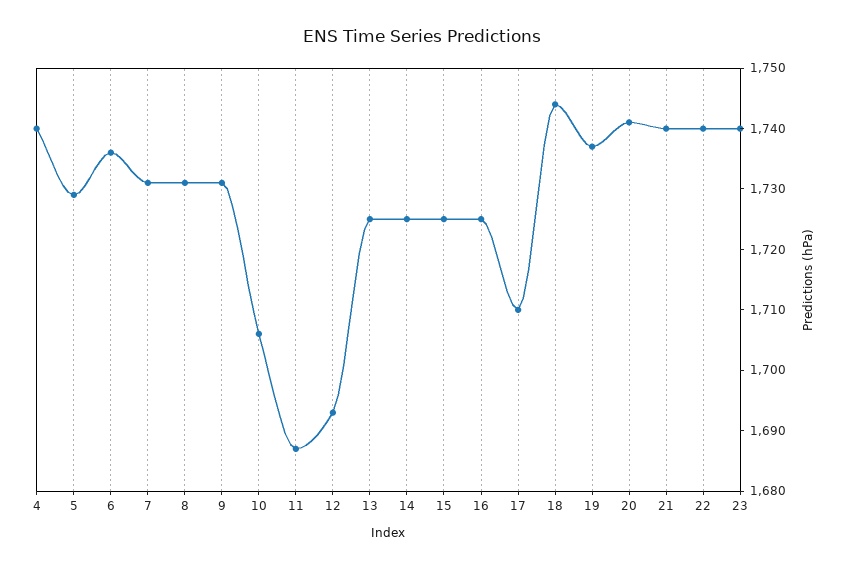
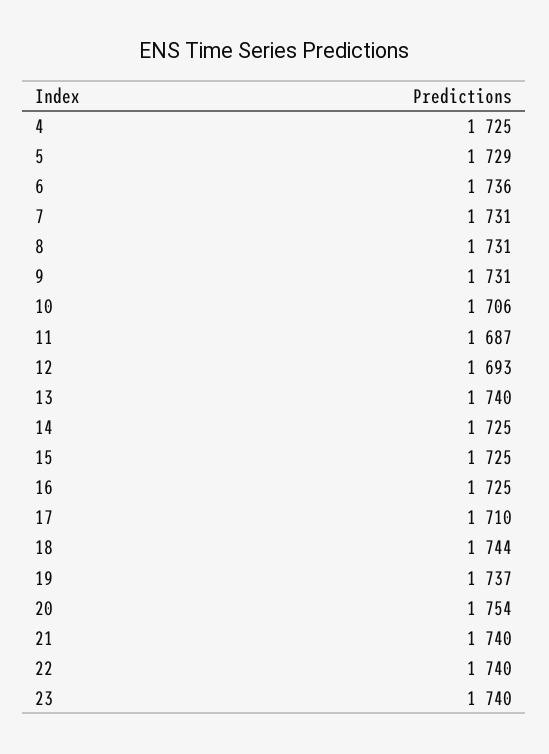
  {
-   "4": 1740,
+   "4": 1725,
    "5": 1729,
    "6": 1736,
    "7": 1731,
    "8": 1731,
    "9": 1731,
    "10": 1706,
    "11": 1687,
    "12": 1693,
-   "13": 1725,
+   "13": 1740,
    "14": 1725,
    "15": 1725,
    "16": 1725,
    "17": 1710,
    "18": 1744,
    "19": 1737,
-   "20": 1740,
+   "20": 1754,
    "21": 1740,
    "22": 1740,
    "23": 1740
  }

